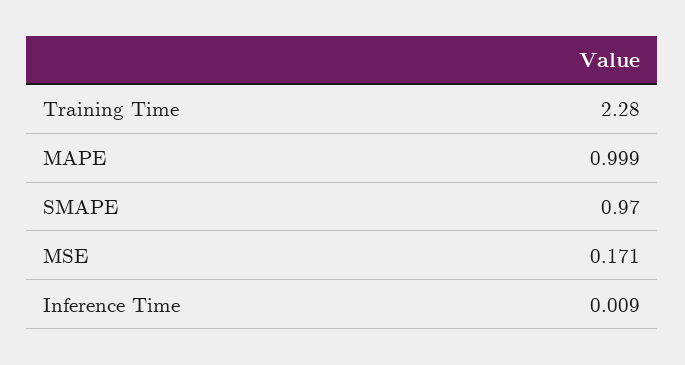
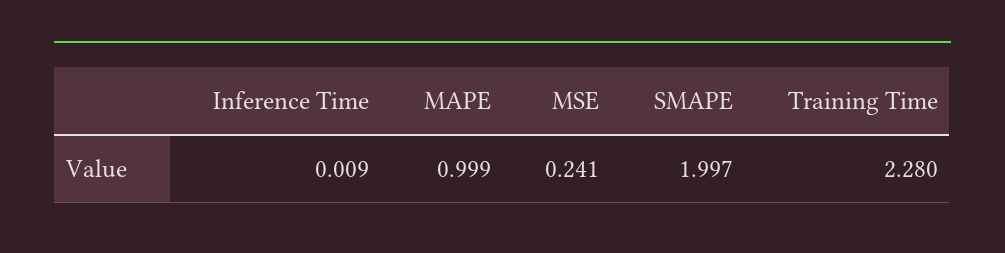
  {
    "Training Time": 2.28,
    "MAPE": 0.999,
-   "SMAPE": 0.97,
+   "SMAPE": 1.997,
-   "MSE": 0.171,
+   "MSE": 0.241,
    "Inference Time": 0.009
  }

